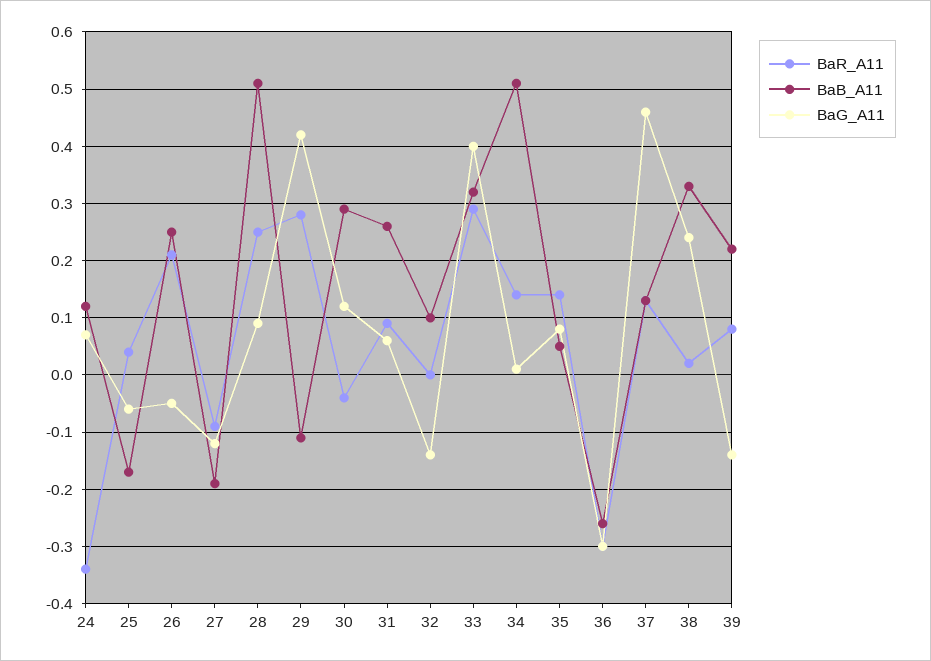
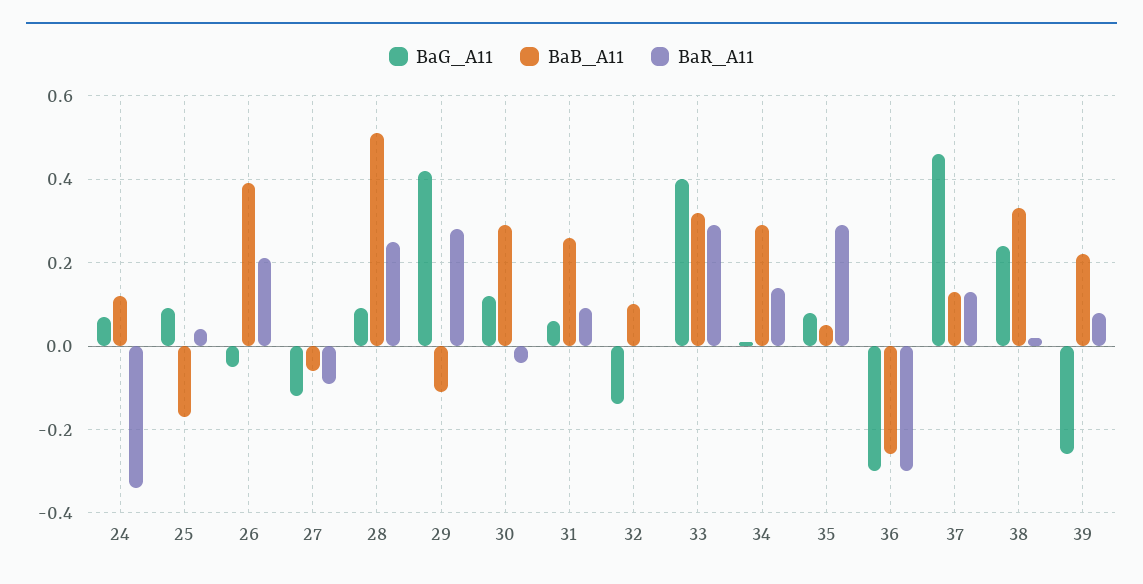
  {
    "BaR_A11": {
      "24": -0.35,
      "25": 0.05,
      "26": 0.2,
      "27": -0.1,
      "28": 0.25,
      "29": 0.3,
      "30": -0.05,
      "31": 0.1,
      "32": 0,
      "33": 0.3,
      "34": 0.15,
-     "35": 0.15,
+     "35": 0.3,
      "36": -0.3,
      "37": 0.15,
      "38": 0,
      "39": 0.1
    },
    "BaB_A11": {
      "24": 0.1,
      "25": -0.15,
-     "26": 0.25,
+     "26": 0.4,
-     "27": -0.2,
+     "27": -0.05,
      "28": 0.5,
      "29": -0.1,
      "30": 0.3,
      "31": 0.25,
      "32": 0.1,
      "33": 0.3,
-     "34": 0.5,
+     "34": 0.3,
      "35": 0.05,
      "36": -0.25,
      "37": 0.15,
      "38": 0.35,
      "39": 0.2
    },
    "BaG_A11": {
      "24": 0.05,
-     "25": -0.05,
+     "25": 0.1,
      "26": -0.05,
      "27": -0.1,
      "28": 0.1,
      "29": 0.4,
      "30": 0.1,
      "31": 0.05,
      "32": -0.15,
      "33": 0.4,
      "34": 0,
      "35": 0.1,
      "36": -0.3,
      "37": 0.45,
      "38": 0.25,
-     "39": -0.15
+     "39": -0.25
    }
  }

